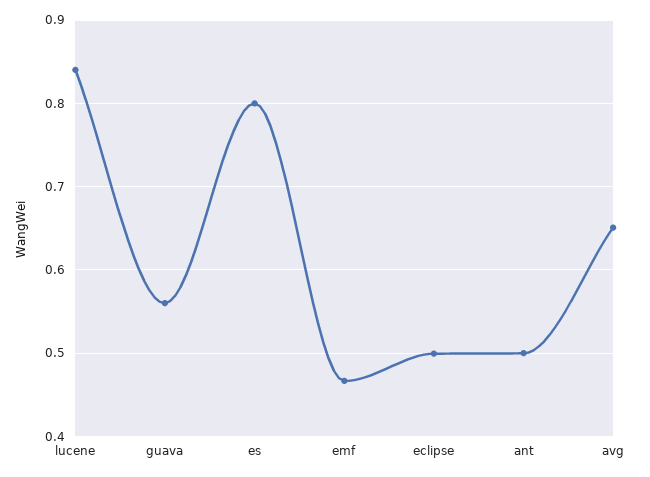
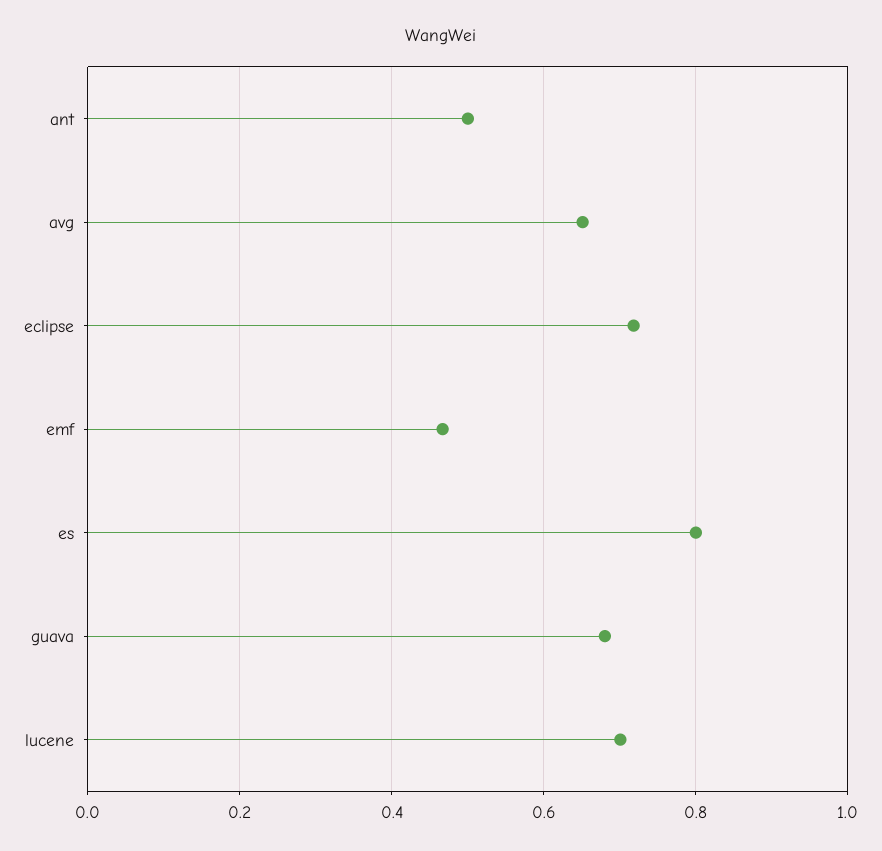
  {
-   "lucene": 0.84,
+   "lucene": 0.7,
-   "guava": 0.56,
+   "guava": 0.68,
    "es": 0.8,
    "emf": 0.47,
-   "eclipse": 0.5,
+   "eclipse": 0.72,
    "ant": 0.5,
    "avg": 0.65
  }

